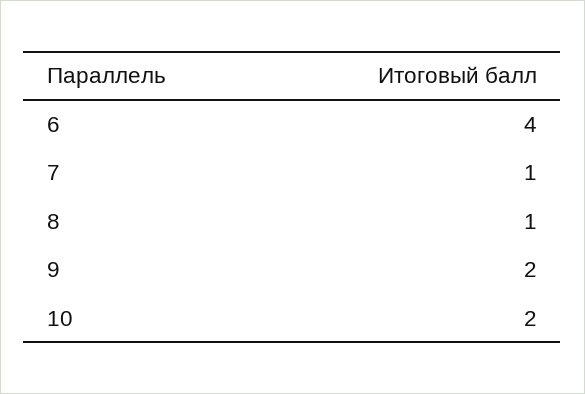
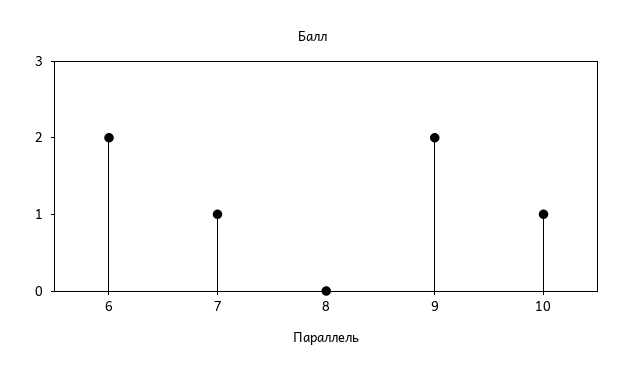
  {
-   "6": 4,
+   "6": 2,
    "7": 1,
-   "8": 1,
+   "8": 0,
    "9": 2,
-   "10": 2
+   "10": 1
  }

